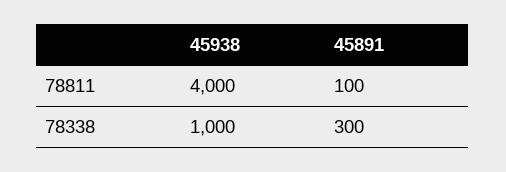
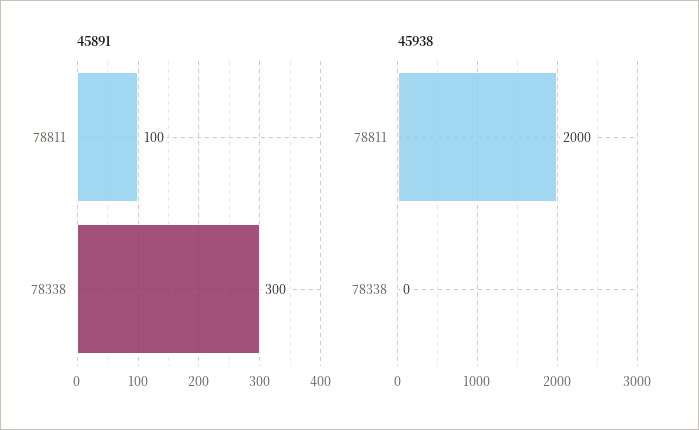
  {
    "45938": {
-     "78811": 4000,
+     "78811": 2000,
-     "78338": 1000
+     "78338": 0
    },
    "45891": {
      "78811": 100,
      "78338": 300
    }
  }

